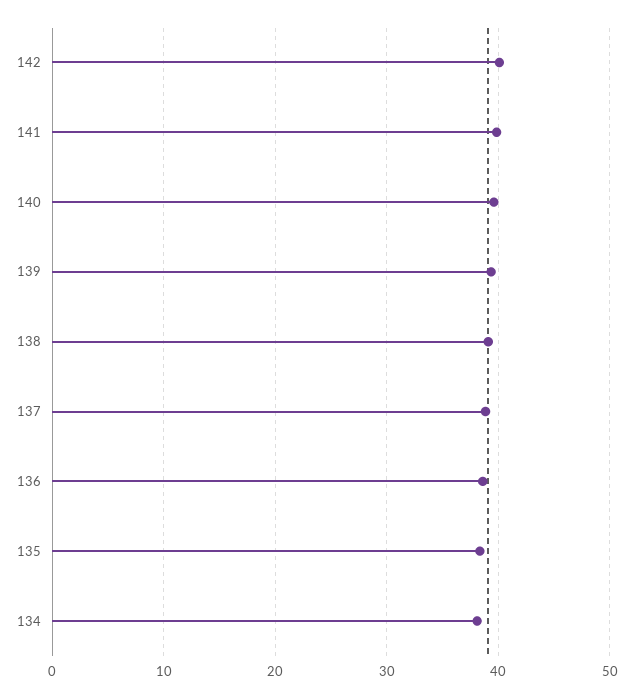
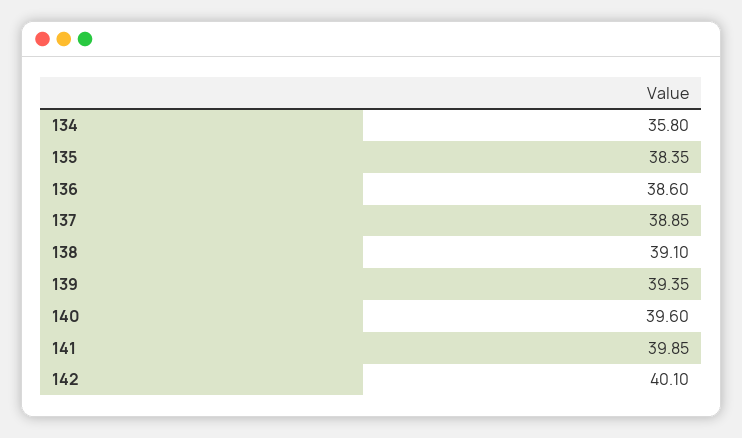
  {
    "142": 40.1,
    "141": 39.85,
    "140": 39.6,
    "139": 39.35,
    "138": 39.1,
    "137": 38.85,
    "136": 38.6,
    "135": 38.35,
-   "134": 38
+   "134": 35.8
  }

